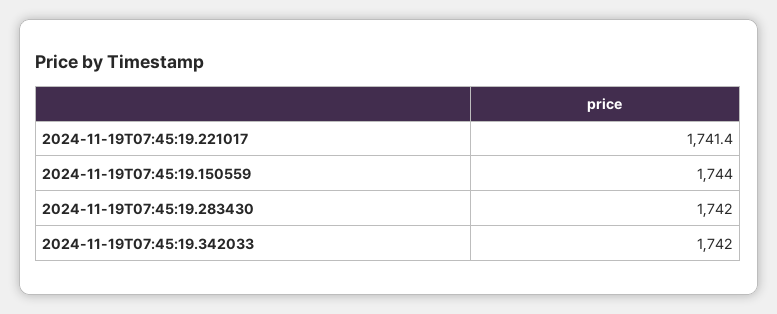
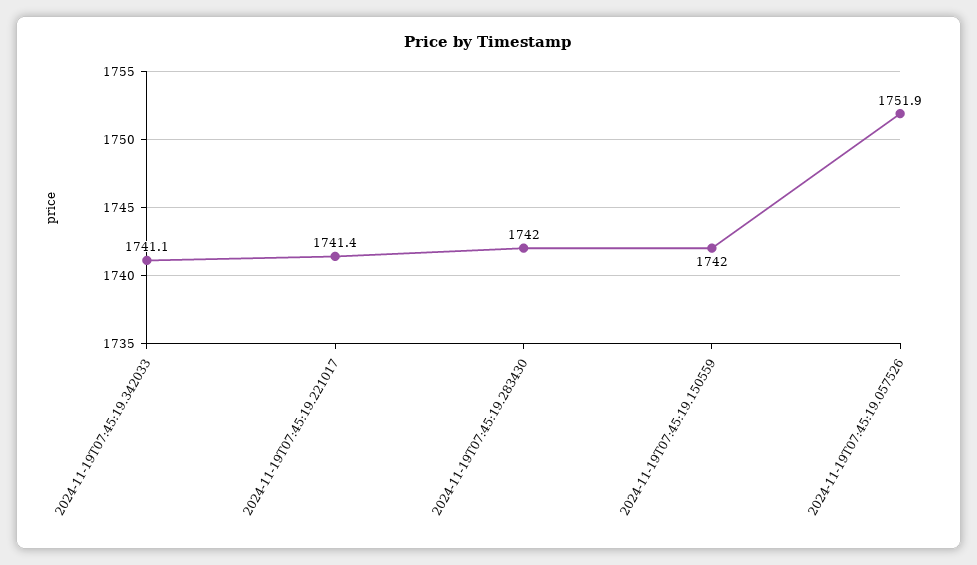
  {
    "2024-11-19T07:45:19.221017": 1741.4,
-   "2024-11-19T07:45:19.150559": 1744,
+   "2024-11-19T07:45:19.150559": 1742,
    "2024-11-19T07:45:19.283430": 1742,
-   "2024-11-19T07:45:19.342033": 1742
+   "2024-11-19T07:45:19.342033": 1741.1,
+   "2024-11-19T07:45:19.057526": 1751.9
  }

